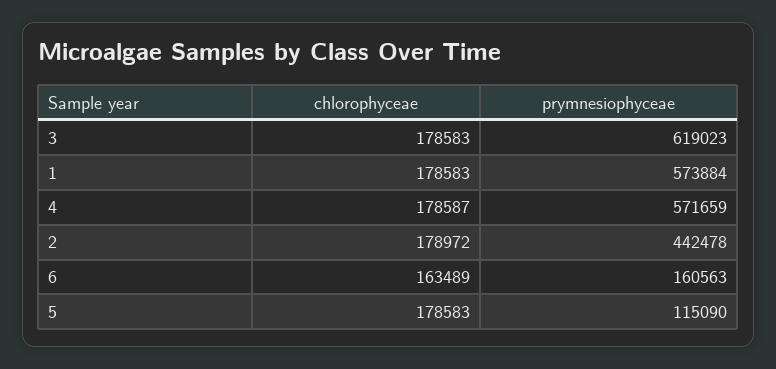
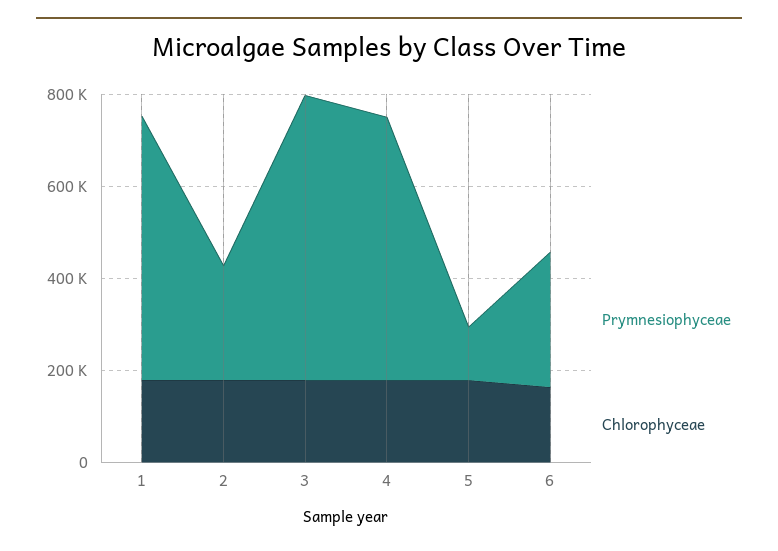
  {
    "chlorophyceae": {
      "3": 178583,
      "1": 178583,
      "4": 178587,
      "2": 178972,
      "6": 163489,
      "5": 178583
    },
    "prymnesiophyceae": {
      "3": 619023,
      "1": 573884,
      "4": 571659,
-     "2": 442478,
+     "2": 250000,
-     "6": 160563,
+     "6": 300000,
      "5": 115090
    }
  }

